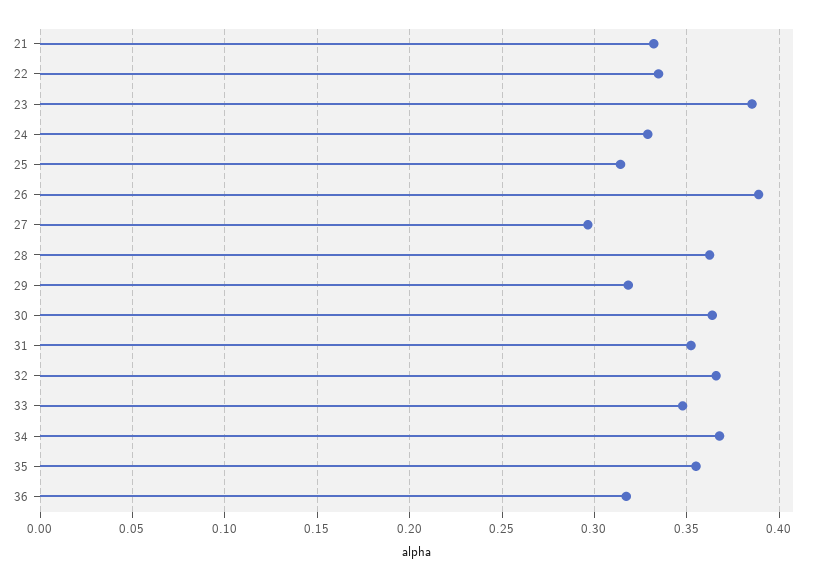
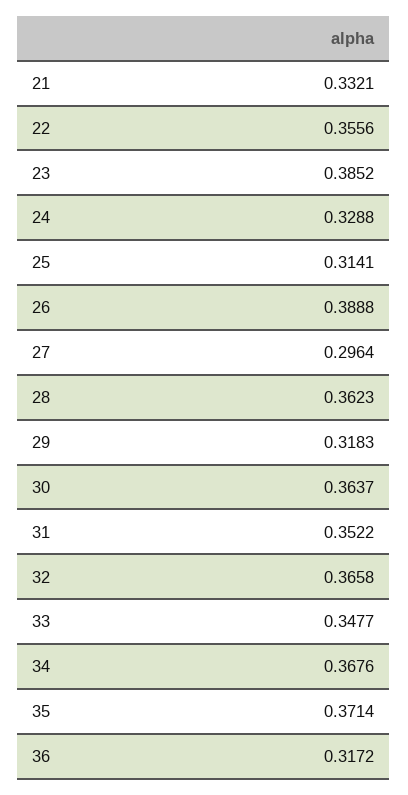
  {
    "21": 0.3321,
-   "22": 0.335,
+   "22": 0.3556,
    "23": 0.3852,
    "24": 0.3288,
    "25": 0.3141,
    "26": 0.3888,
    "27": 0.2964,
    "28": 0.3623,
    "29": 0.3183,
    "30": 0.3637,
    "31": 0.3522,
    "32": 0.3658,
    "33": 0.3477,
    "34": 0.3676,
-   "35": 0.355,
+   "35": 0.3714,
    "36": 0.3172
  }

